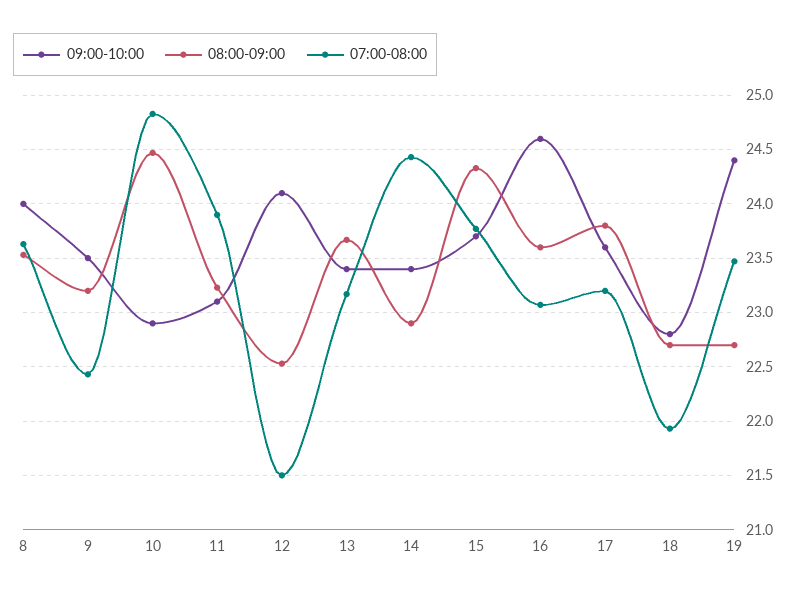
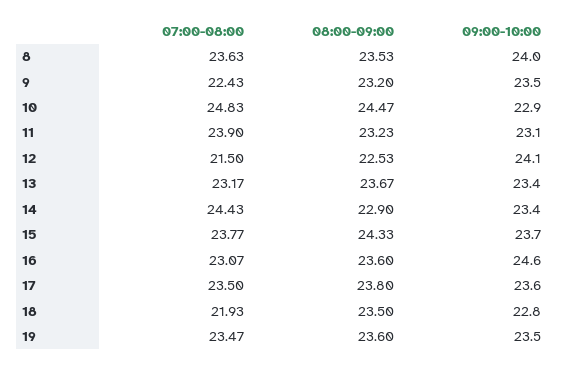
  {
    "09:00-10:00": {
      "8": 24,
      "9": 23.5,
      "10": 22.9,
      "11": 23.1,
      "12": 24.1,
      "13": 23.4,
      "14": 23.4,
      "15": 23.7,
      "16": 24.6,
      "17": 23.6,
      "18": 22.8,
-     "19": 24.4
+     "19": 23.5
    },
    "08:00-09:00": {
      "8": 23.53,
      "9": 23.2,
      "10": 24.47,
      "11": 23.23,
      "12": 22.53,
      "13": 23.67,
      "14": 22.9,
      "15": 24.33,
      "16": 23.6,
      "17": 23.8,
-     "18": 22.7,
+     "18": 23.5,
-     "19": 22.7
+     "19": 23.6
    },
    "07:00-08:00": {
      "8": 23.63,
      "9": 22.43,
      "10": 24.83,
      "11": 23.9,
      "12": 21.5,
      "13": 23.17,
      "14": 24.43,
      "15": 23.77,
      "16": 23.07,
-     "17": 23.2,
+     "17": 23.5,
      "18": 21.93,
      "19": 23.47
    }
  }

